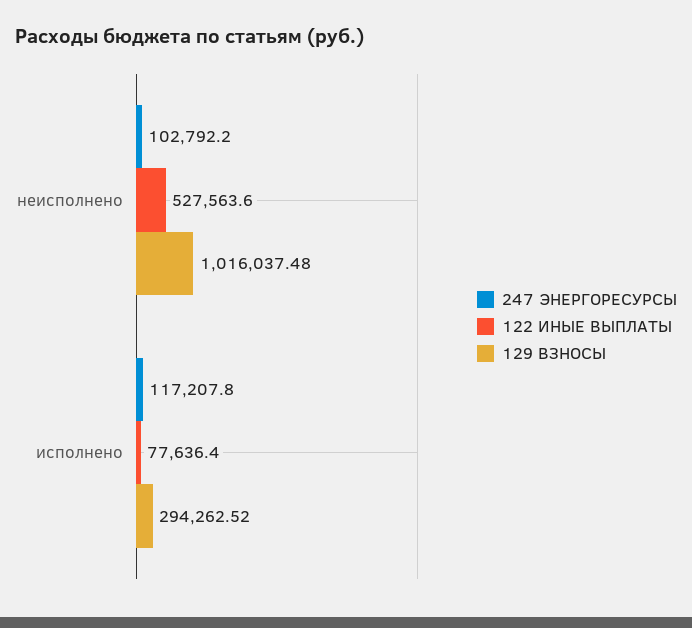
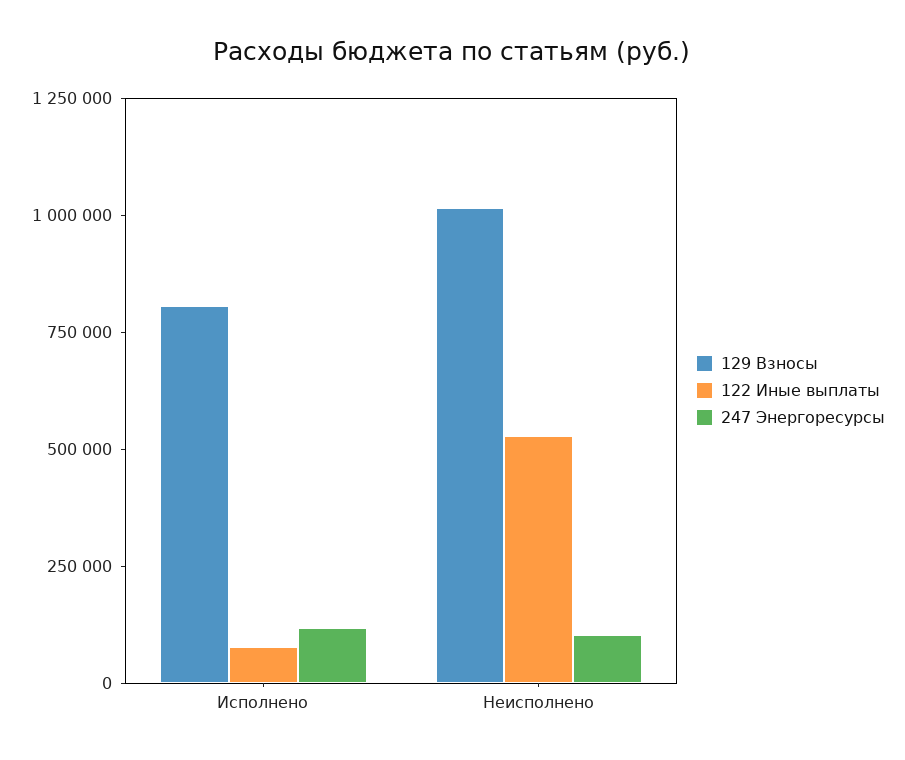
  {
    "247 ЭНЕРГОРЕСУРСЫ": {
      "неисполнено": 102792.2,
      "исполнено": 117207.8
    },
    "122 ИНЫЕ ВЫПЛАТЫ": {
      "неисполнено": 527563.6,
      "исполнено": 77636.4
    },
    "129 ВЗНОСЫ": {
      "неисполнено": 1016037.48,
-     "исполнено": 294262.52
+     "исполнено": 800000
    }
  }

